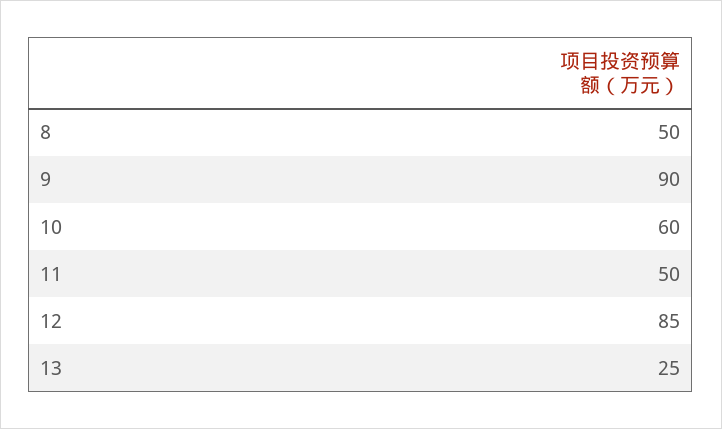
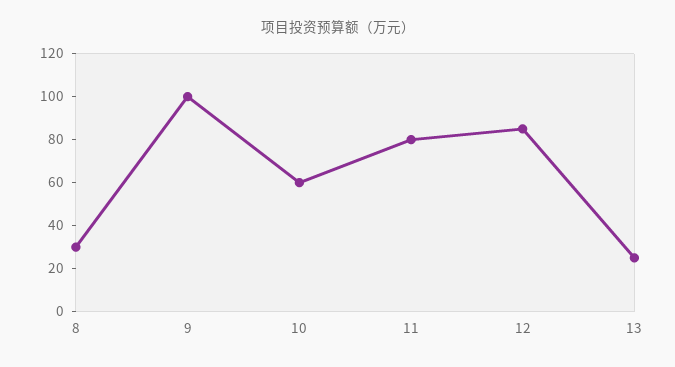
  {
-   "8": 50,
+   "8": 30,
-   "9": 90,
+   "9": 100,
    "10": 60,
-   "11": 50,
+   "11": 80,
    "12": 85,
    "13": 25
  }

